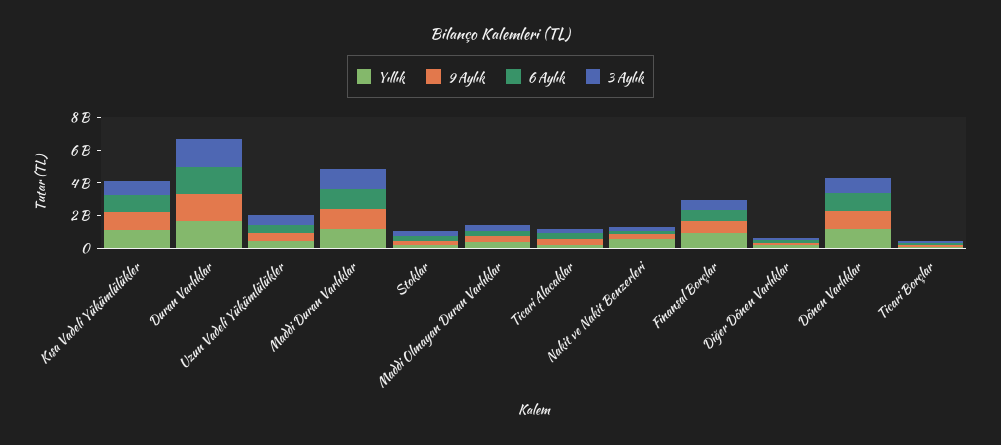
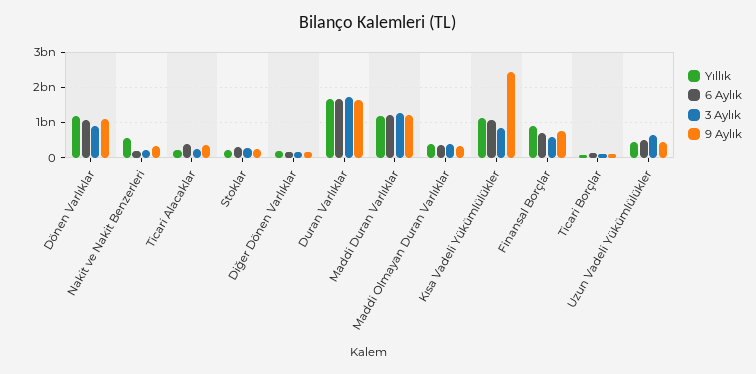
  {
    "Yıllık": {
      "Kısa Vadeli Yükümlülükler": 1200000000,
      "Duran Varlıklar": 1600000000,
      "Uzun Vadeli Yükümlülükler": 400000000,
      "Maddi Duran Varlıklar": 1200000000,
      "Stoklar": 200000000,
      "Maddi Olmayan Duran Varlıklar": 400000000,
      "Ticari Alacaklar": 200000000,
      "Nakit ve Nakit Benzerleri": 600000000,
      "Finansal Borçlar": 1000000000,
      "Diğer Dönen Varlıklar": 200000000,
      "Dönen Varlıklar": 1200000000,
      "Ticari Borçlar": 0
    },
    "9 Aylık": {
-     "Kısa Vadeli Yükümlülükler": 1000000000,
+     "Kısa Vadeli Yükümlülükler": 2400000000,
      "Duran Varlıklar": 1600000000,
      "Uzun Vadeli Yükümlülükler": 400000000,
      "Maddi Duran Varlıklar": 1200000000,
      "Stoklar": 200000000,
      "Maddi Olmayan Duran Varlıklar": 400000000,
      "Ticari Alacaklar": 400000000,
      "Nakit ve Nakit Benzerleri": 400000000,
      "Finansal Borçlar": 800000000,
      "Diğer Dönen Varlıklar": 200000000,
      "Dönen Varlıklar": 1200000000,
      "Ticari Borçlar": 0
    },
    "6 Aylık": {
      "Kısa Vadeli Yükümlülükler": 1000000000,
      "Duran Varlıklar": 1600000000,
      "Uzun Vadeli Yükümlülükler": 400000000,
      "Maddi Duran Varlıklar": 1200000000,
      "Stoklar": 200000000,
      "Maddi Olmayan Duran Varlıklar": 400000000,
      "Ticari Alacaklar": 400000000,
      "Nakit ve Nakit Benzerleri": 200000000,
      "Finansal Borçlar": 600000000,
      "Diğer Dönen Varlıklar": 200000000,
      "Dönen Varlıklar": 1000000000,
      "Ticari Borçlar": 200000000
    },
    "3 Aylık": {
      "Kısa Vadeli Yükümlülükler": 800000000,
      "Duran Varlıklar": 1800000000,
      "Uzun Vadeli Yükümlülükler": 600000000,
      "Maddi Duran Varlıklar": 1200000000,
      "Stoklar": 200000000,
      "Maddi Olmayan Duran Varlıklar": 400000000,
      "Ticari Alacaklar": 200000000,
      "Nakit ve Nakit Benzerleri": 200000000,
      "Finansal Borçlar": 600000000,
      "Diğer Dönen Varlıklar": 200000000,
      "Dönen Varlıklar": 1000000000,
      "Ticari Borçlar": 200000000
    }
  }

